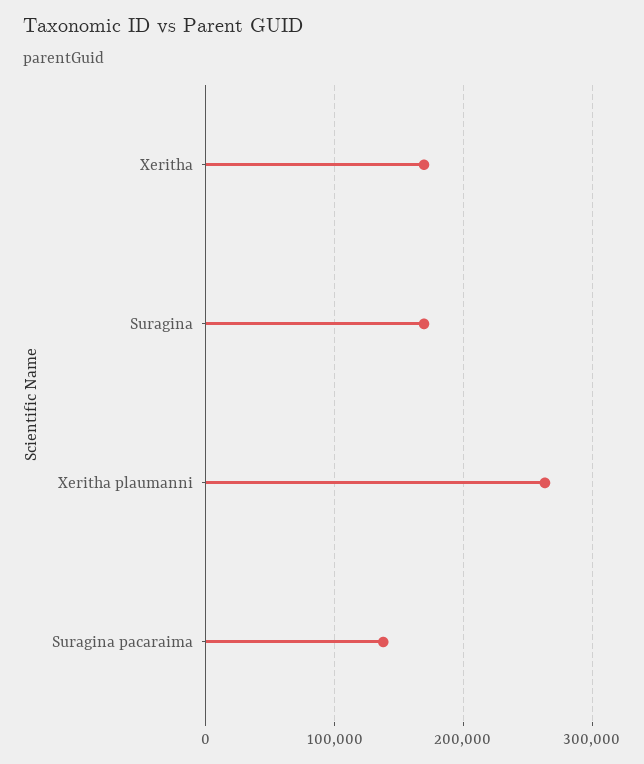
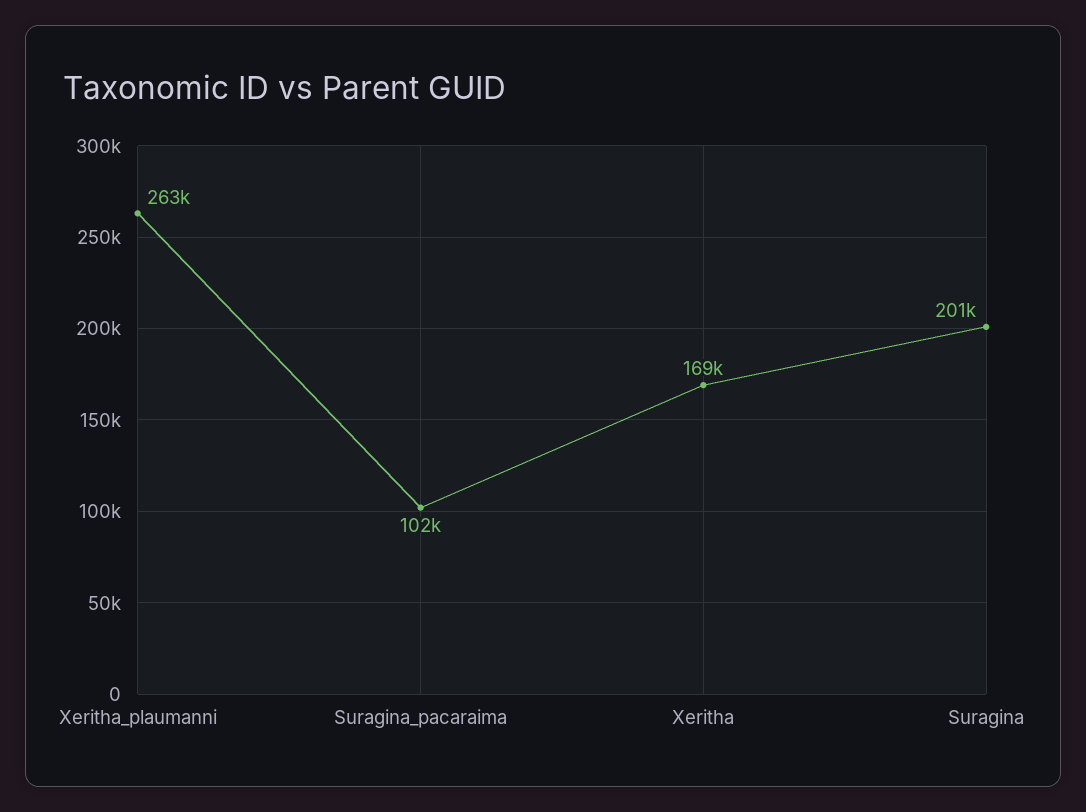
  {
    "Xeritha": 169000,
-   "Suragina": 170000,
+   "Suragina": 201000,
    "Xeritha plaumanni": 263000,
-   "Suragina pacaraima": 140000
+   "Suragina pacaraima": 102000
  }

